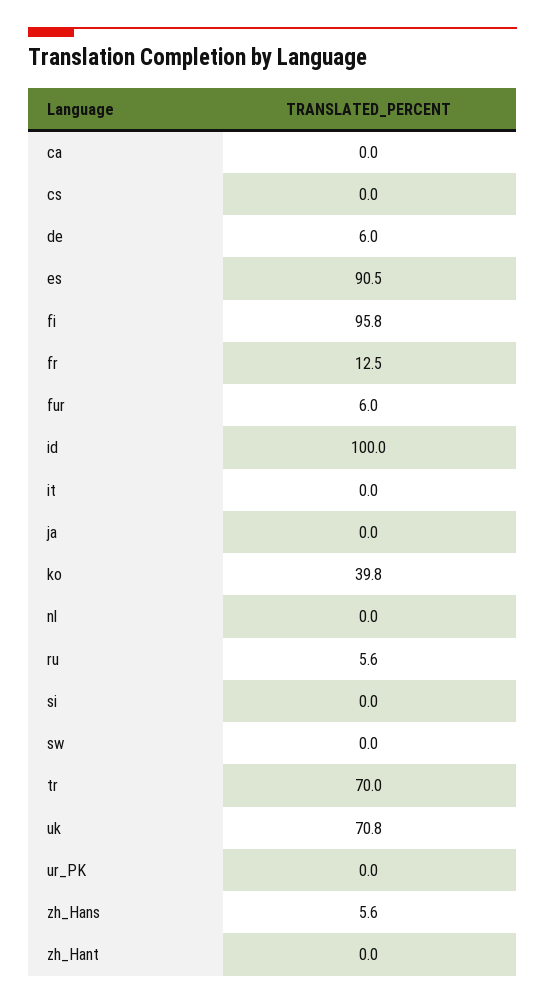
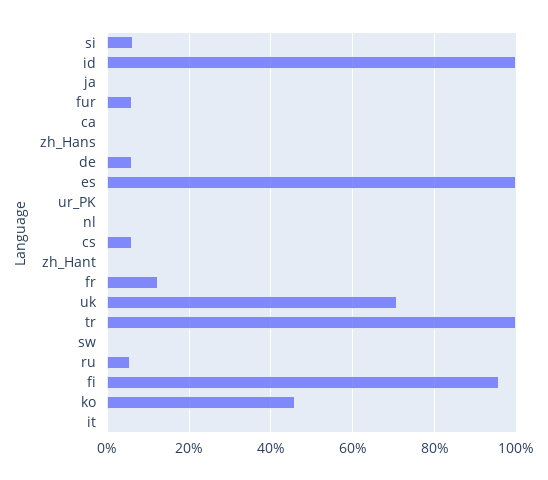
  {
    "ca": 0,
-   "cs": 0,
+   "cs": 6,
    "de": 6,
-   "es": 90.5,
+   "es": 100,
    "fi": 95.8,
    "fr": 12.5,
    "fur": 6,
    "id": 100,
    "it": 0,
    "ja": 0,
-   "ko": 39.8,
+   "ko": 46,
    "nl": 0,
    "ru": 5.6,
-   "si": 0,
+   "si": 6,
    "sw": 0,
-   "tr": 70,
+   "tr": 100,
    "uk": 70.8,
    "ur_PK": 0,
-   "zh_Hans": 5.6,
+   "zh_Hans": 0,
    "zh_Hant": 0
  }

